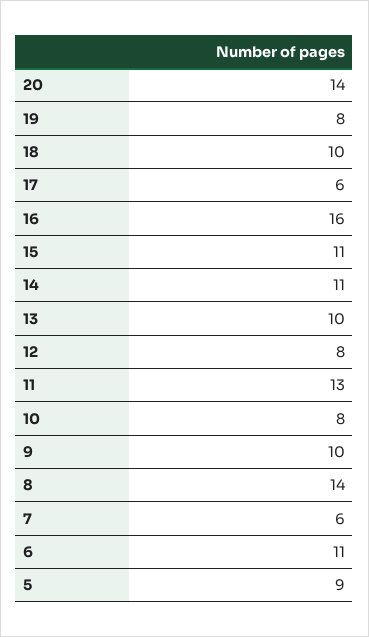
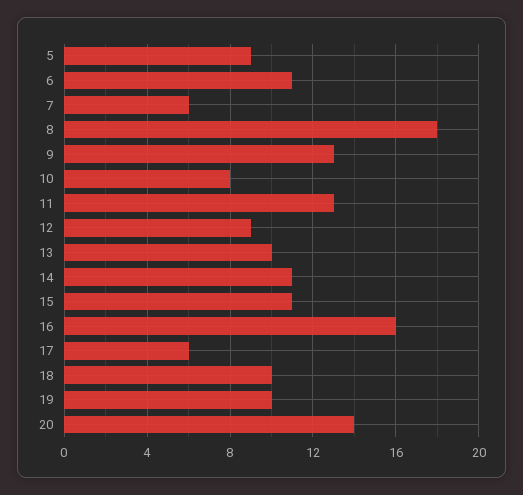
  {
    "20": 14,
-   "19": 8,
+   "19": 10,
    "18": 10,
    "17": 6,
    "16": 16,
    "15": 11,
    "14": 11,
    "13": 10,
-   "12": 8,
+   "12": 9,
    "11": 13,
    "10": 8,
-   "9": 10,
+   "9": 13,
-   "8": 14,
+   "8": 18,
    "7": 6,
    "6": 11,
    "5": 9
  }

